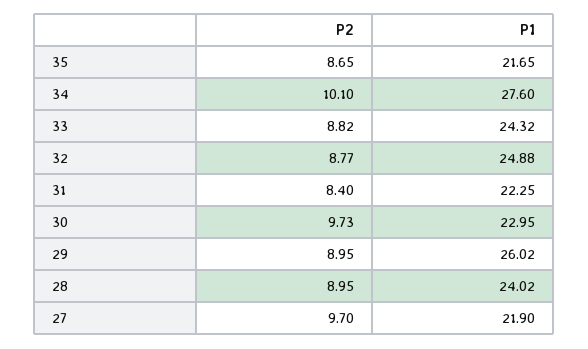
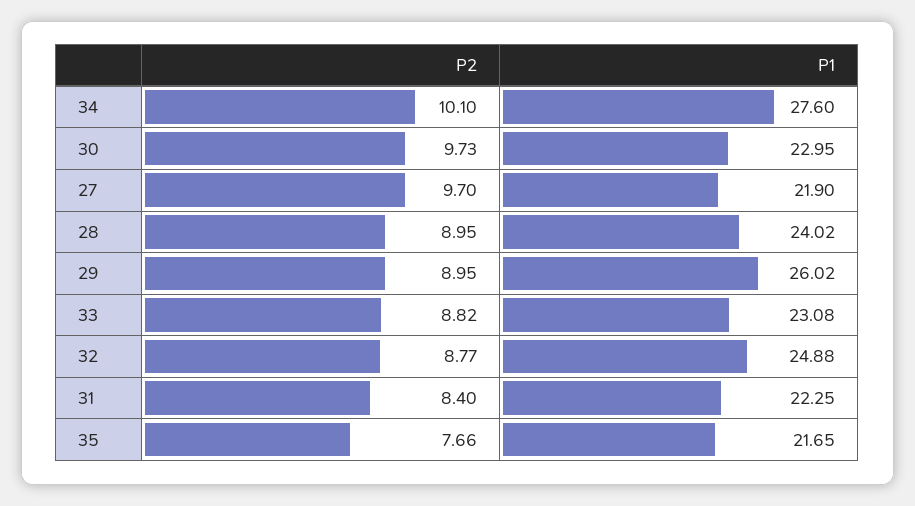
  {
    "P2": {
-     "35": 8.65,
+     "35": 7.66,
      "34": 10.1,
      "33": 8.82,
      "32": 8.77,
      "31": 8.4,
      "30": 9.73,
      "29": 8.95,
      "28": 8.95,
      "27": 9.7
    },
    "P1": {
      "35": 21.65,
      "34": 27.6,
-     "33": 24.32,
+     "33": 23.08,
      "32": 24.88,
      "31": 22.25,
      "30": 22.95,
      "29": 26.02,
      "28": 24.02,
      "27": 21.9
    }
  }

